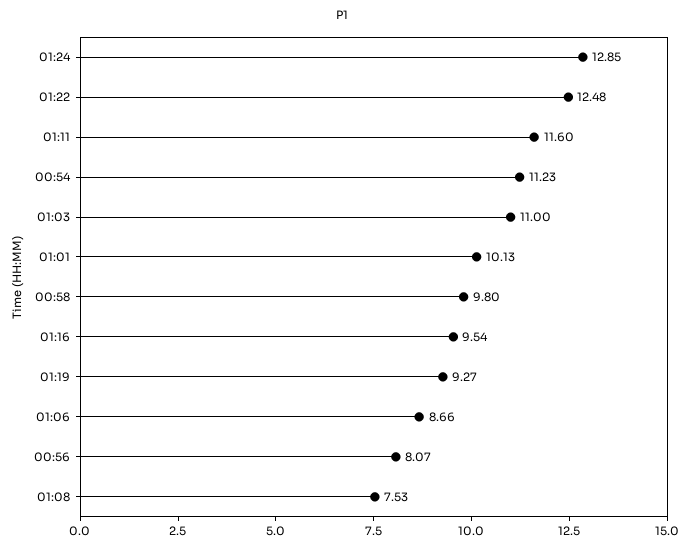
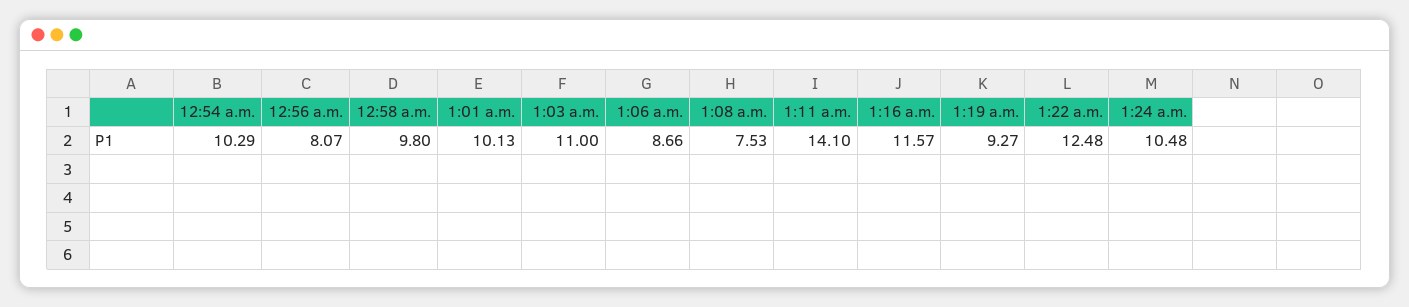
  {
-   "01:24": 12.85,
+   "01:24": 10.48,
    "01:22": 12.48,
-   "01:11": 11.6,
+   "01:11": 14.1,
-   "00:54": 11.23,
+   "00:54": 10.29,
    "01:03": 11,
    "01:01": 10.13,
    "00:58": 9.8,
-   "01:16": 9.54,
+   "01:16": 11.57,
    "01:19": 9.27,
    "01:06": 8.66,
    "00:56": 8.07,
    "01:08": 7.53
  }

